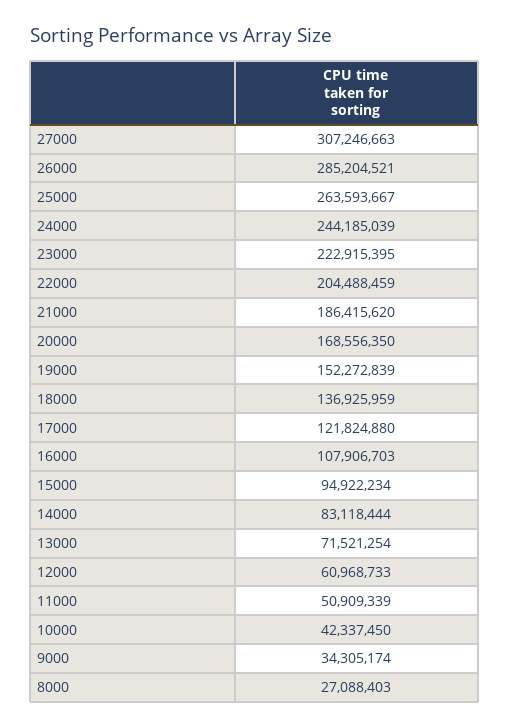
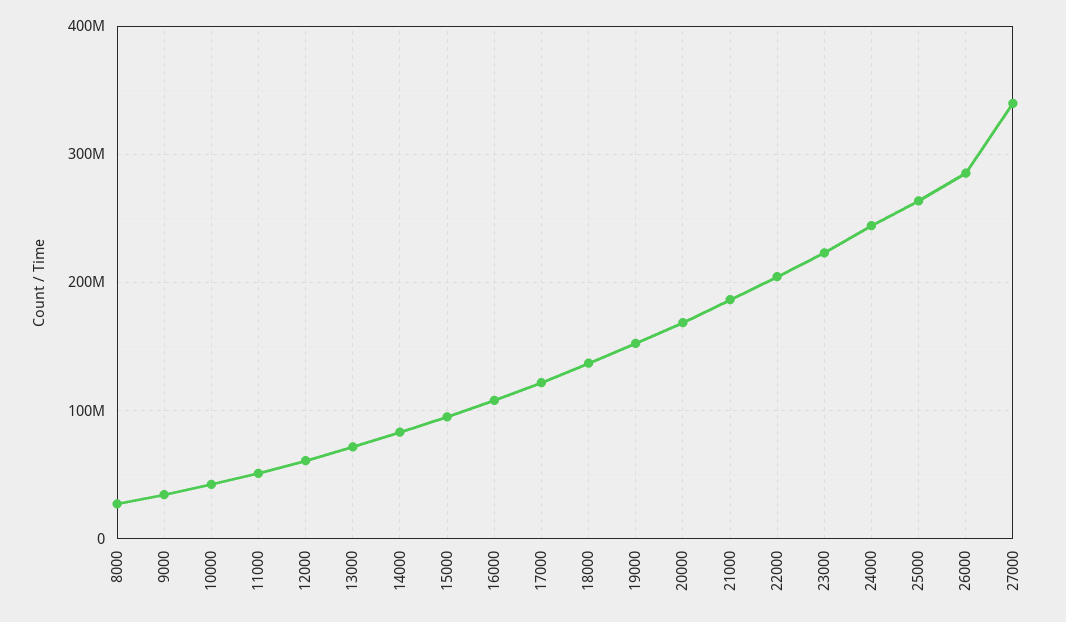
  {
-   "27000": 307246663,
+   "27000": 340000000,
    "26000": 285204521,
    "25000": 263593667,
    "24000": 244185039,
    "23000": 222915395,
    "22000": 204488459,
    "21000": 186415620,
    "20000": 168556350,
    "19000": 152272839,
    "18000": 136925959,
    "17000": 121824880,
    "16000": 107906703,
    "15000": 94922234,
    "14000": 83118444,
    "13000": 71521254,
    "12000": 60968733,
    "11000": 50909339,
    "10000": 42337450,
    "9000": 34305174,
    "8000": 27088403
  }

